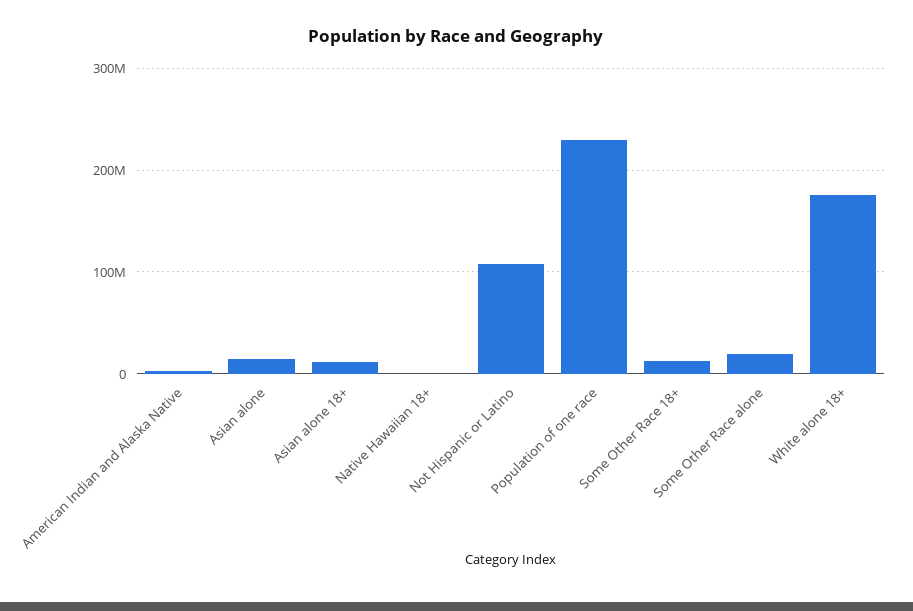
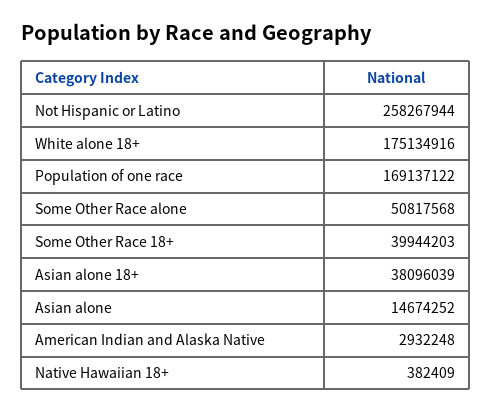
  {
    "American Indian and Alaska Native": 2932248,
    "Asian alone": 14674252,
-   "Asian alone 18+": 10000000,
+   "Asian alone 18+": 38096039,
    "Native Hawaiian 18+": 382409,
-   "Not Hispanic or Latino": 110000000,
+   "Not Hispanic or Latino": 258267944,
-   "Population of one race": 230000000,
+   "Population of one race": 169137122,
-   "Some Other Race 18+": 10000000,
+   "Some Other Race 18+": 39944203,
-   "Some Other Race alone": 20000000,
+   "Some Other Race alone": 50817568,
    "White alone 18+": 175134916
  }

